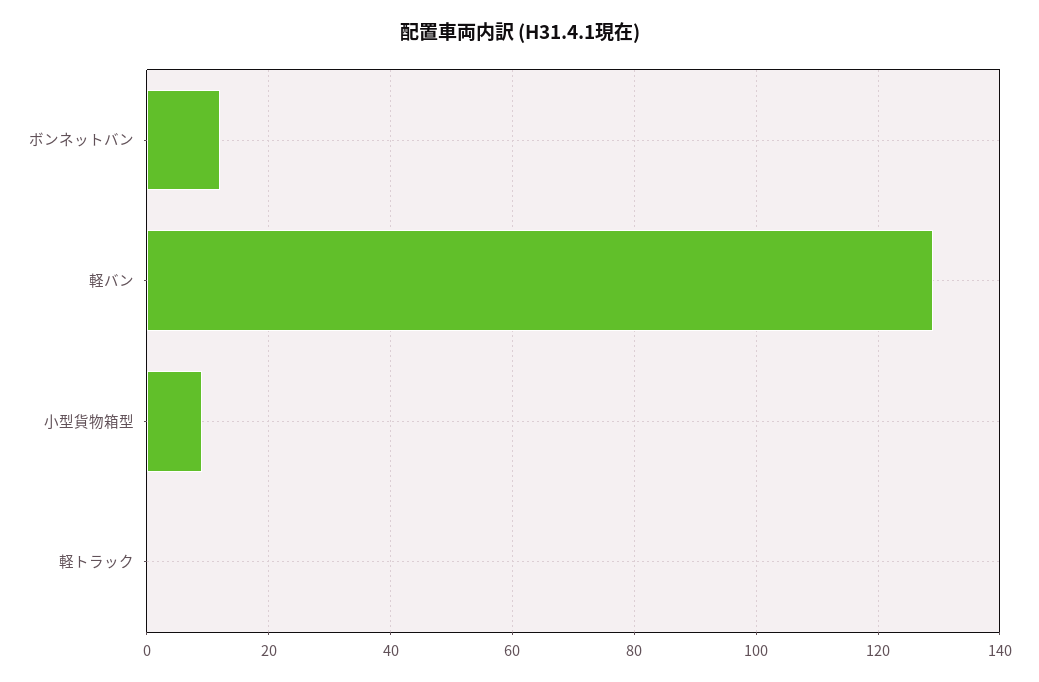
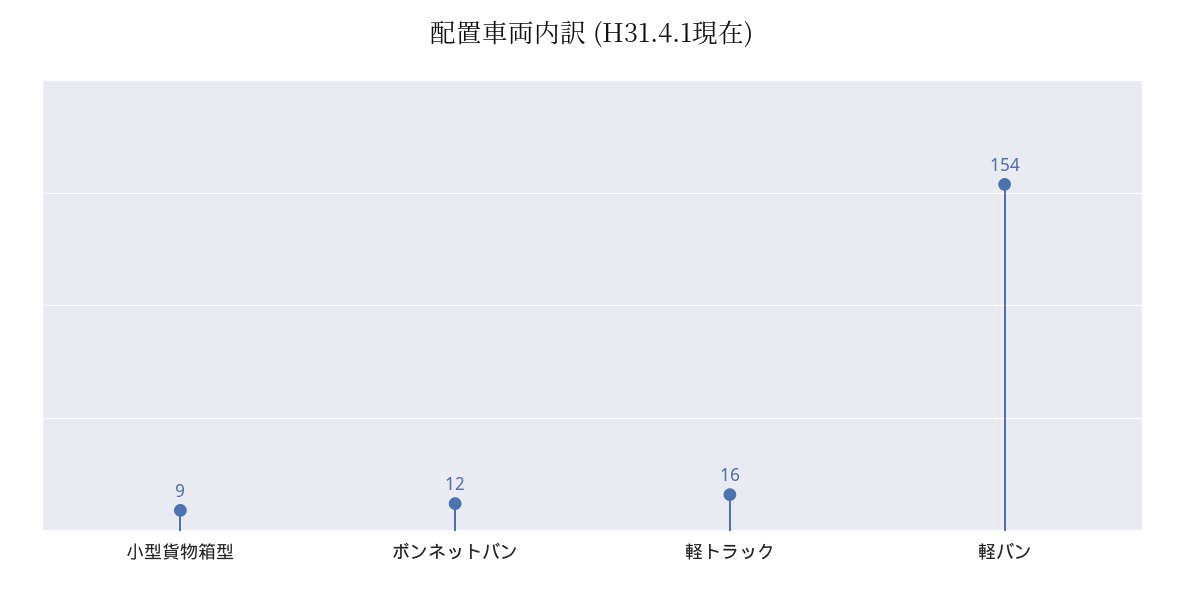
  {
    "ボンネットバン": 12,
-   "軽バン": 130,
+   "軽バン": 154,
    "小型貨物箱型": 9,
-   "軽トラック": 0
+   "軽トラック": 16
  }

